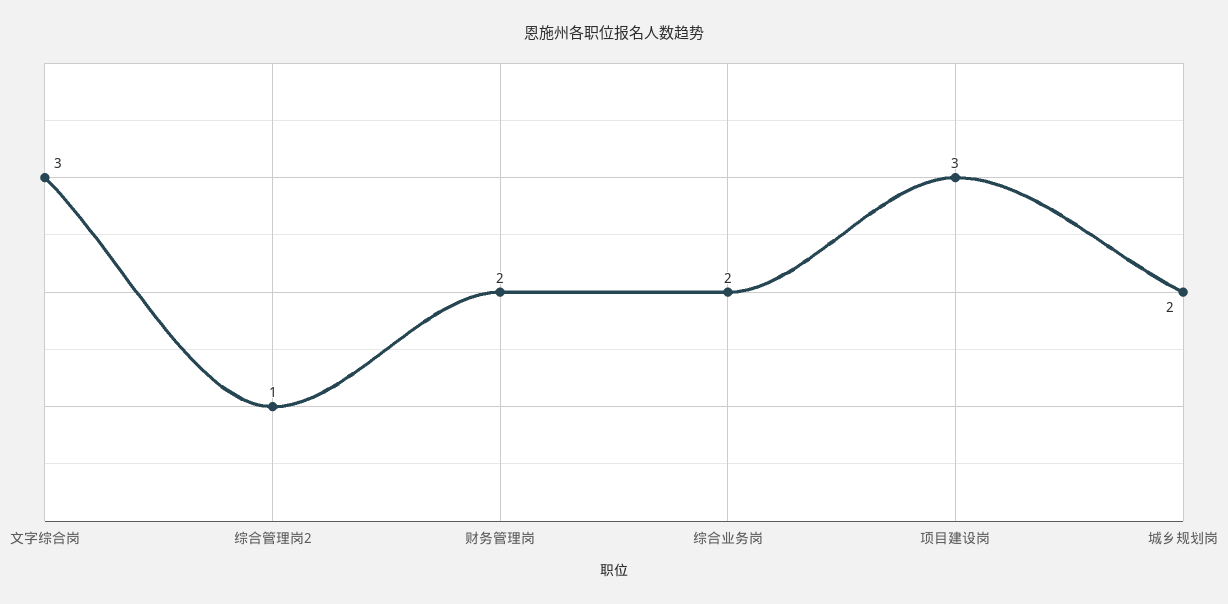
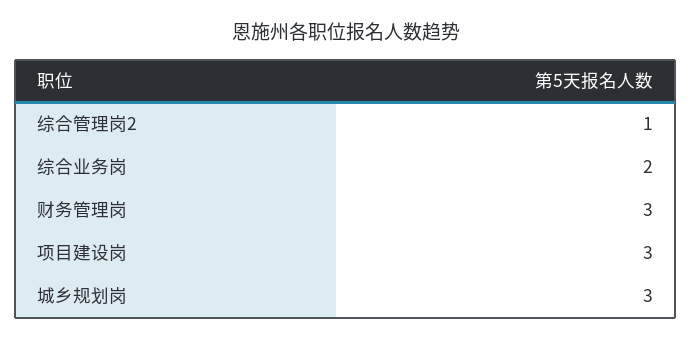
  {
-   "文字综合岗": 3,
    "综合管理岗2": 1,
-   "财务管理岗": 2,
+   "财务管理岗": 3,
    "综合业务岗": 2,
    "项目建设岗": 3,
-   "城乡规划岗": 2
+   "城乡规划岗": 3
  }

